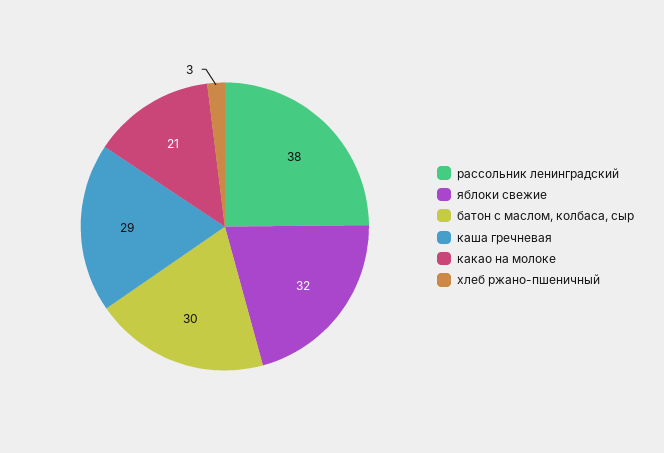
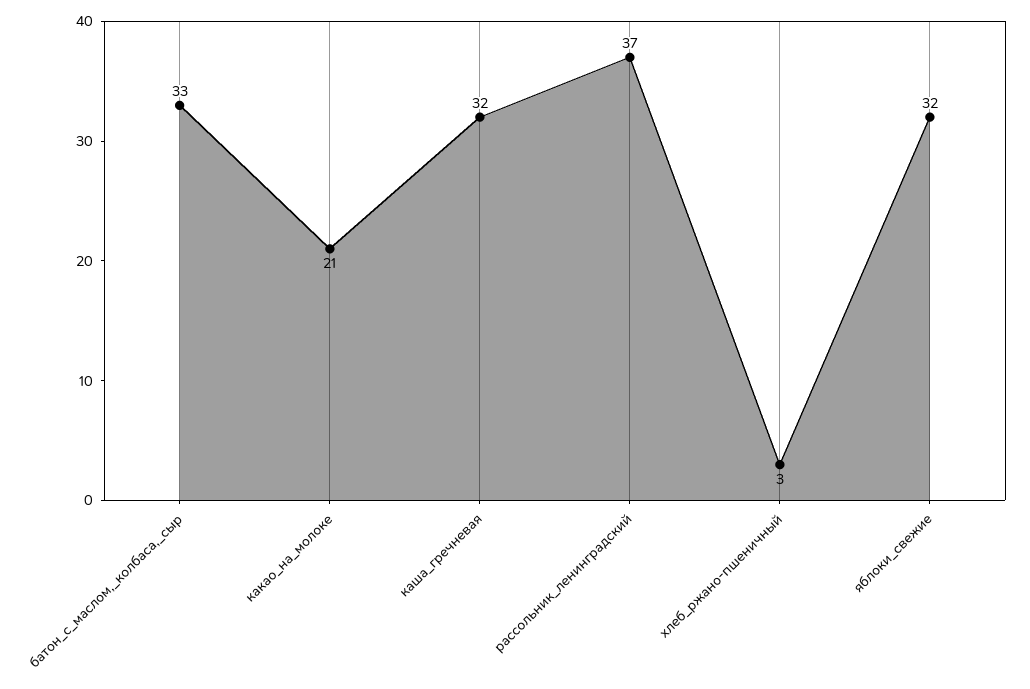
  {
-   "рассольник ленинградский": 38,
+   "рассольник ленинградский": 37,
    "яблоки свежие": 32,
-   "батон с маслом, колбаса, сыр": 30,
+   "батон с маслом, колбаса, сыр": 33,
-   "каша гречневая": 29,
+   "каша гречневая": 32,
    "какао на молоке": 21,
    "хлеб ржано-пшеничный": 3
  }

